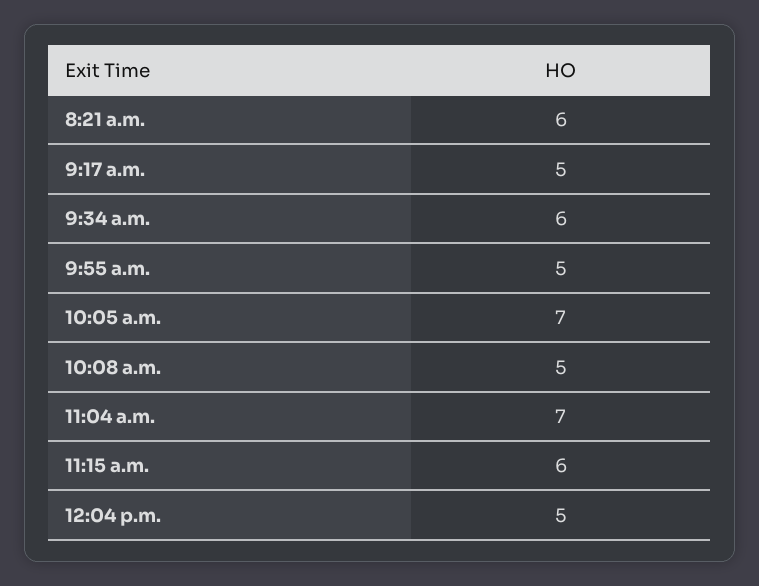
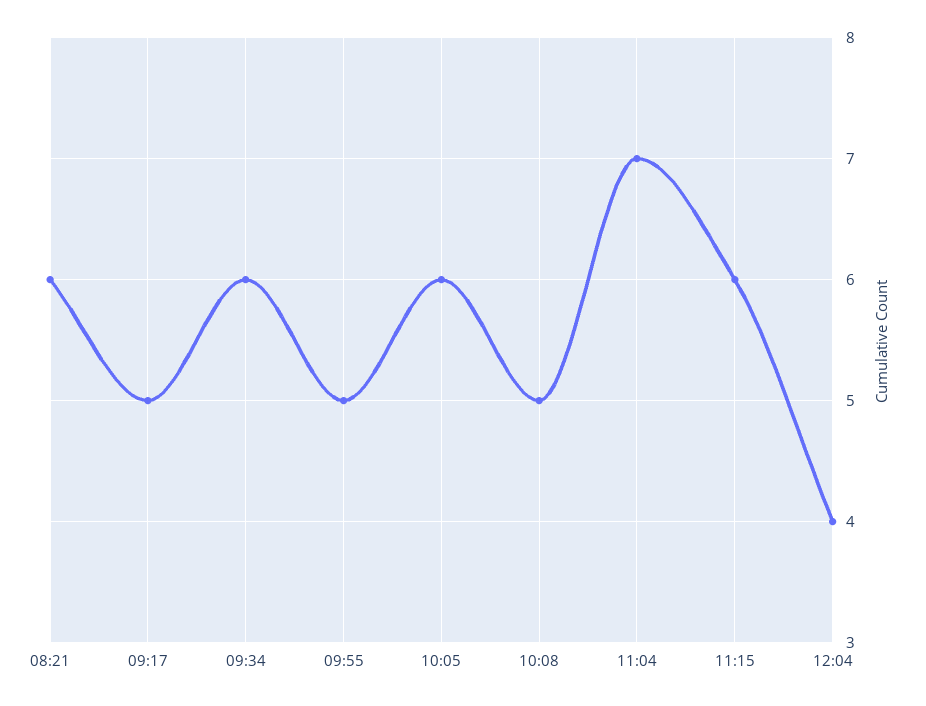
  {
    "8:21 a.m.": 6,
    "9:17 a.m.": 5,
    "9:34 a.m.": 6,
    "9:55 a.m.": 5,
-   "10:05 a.m.": 7,
+   "10:05 a.m.": 6,
    "10:08 a.m.": 5,
    "11:04 a.m.": 7,
    "11:15 a.m.": 6,
-   "12:04 p.m.": 5
+   "12:04 p.m.": 4
  }

